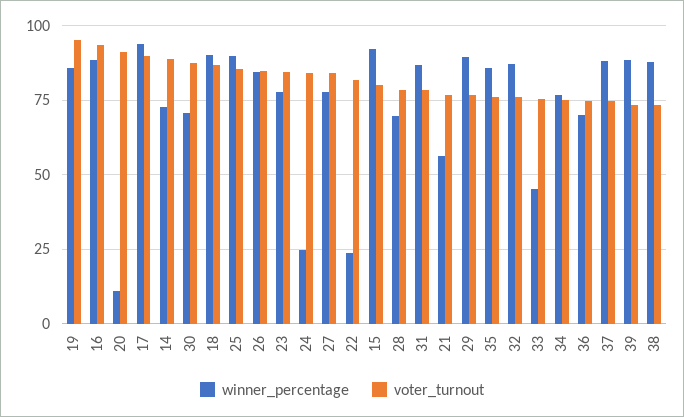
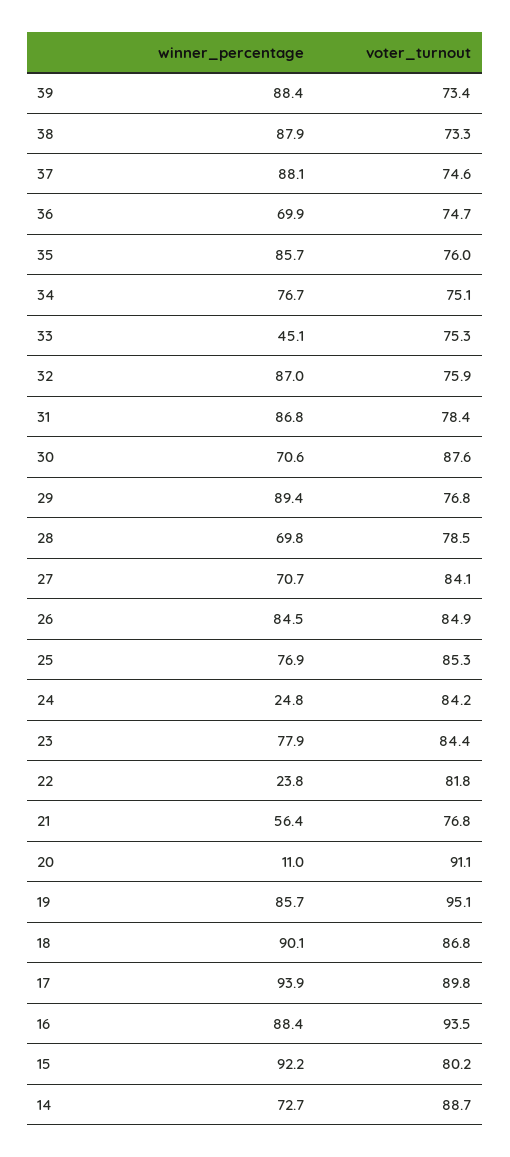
  {
    "winner_percentage": {
      "19": 85.7,
      "16": 88.4,
      "20": 11,
      "17": 93.9,
      "14": 72.7,
      "30": 70.6,
      "18": 90.1,
-     "25": 90,
+     "25": 76.9,
      "26": 84.5,
      "23": 77.9,
      "24": 24.8,
-     "27": 77.5,
+     "27": 70.7,
      "22": 23.8,
      "15": 92.2,
      "28": 69.8,
      "31": 86.8,
      "21": 56.4,
      "29": 89.4,
      "35": 85.7,
      "32": 87,
      "33": 45.1,
      "34": 76.7,
      "36": 69.9,
      "37": 88.1,
      "39": 88.4,
      "38": 87.9
    },
    "voter_turnout": {
      "19": 95.1,
      "16": 93.5,
      "20": 91.1,
      "17": 89.8,
      "14": 88.7,
      "30": 87.6,
      "18": 86.8,
      "25": 85.3,
      "26": 84.9,
      "23": 84.4,
      "24": 84.2,
      "27": 84.1,
      "22": 81.8,
      "15": 80.2,
      "28": 78.5,
      "31": 78.4,
      "21": 76.8,
      "29": 76.8,
      "35": 76,
      "32": 75.9,
      "33": 75.3,
      "34": 75.1,
      "36": 74.7,
      "37": 74.6,
      "39": 73.4,
      "38": 73.3
    }
  }

